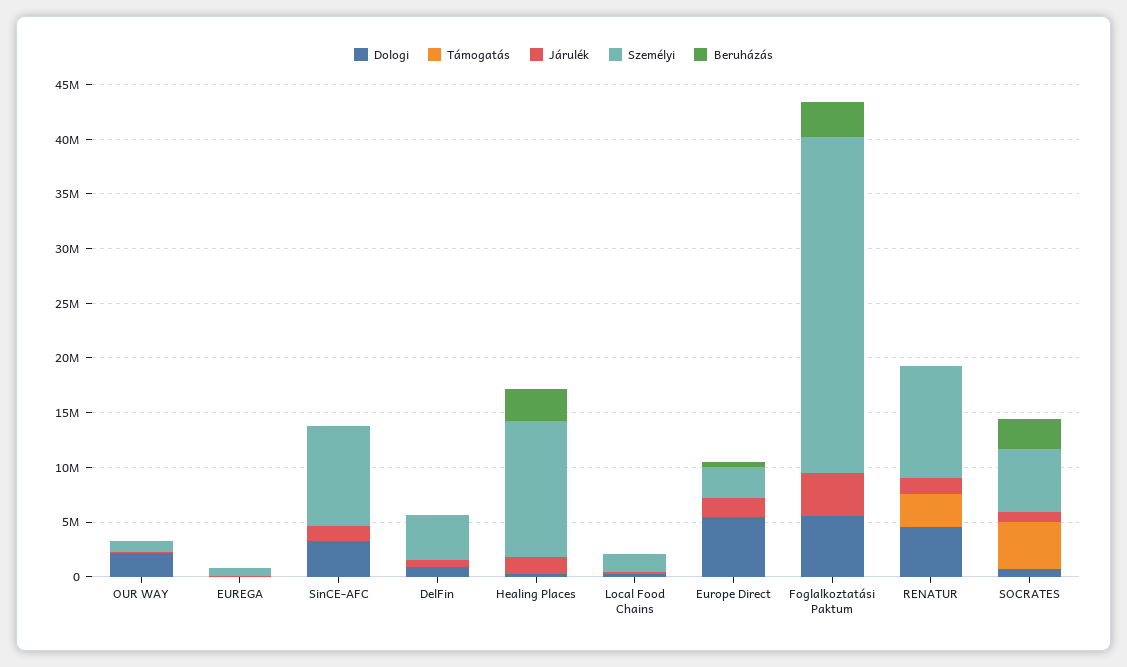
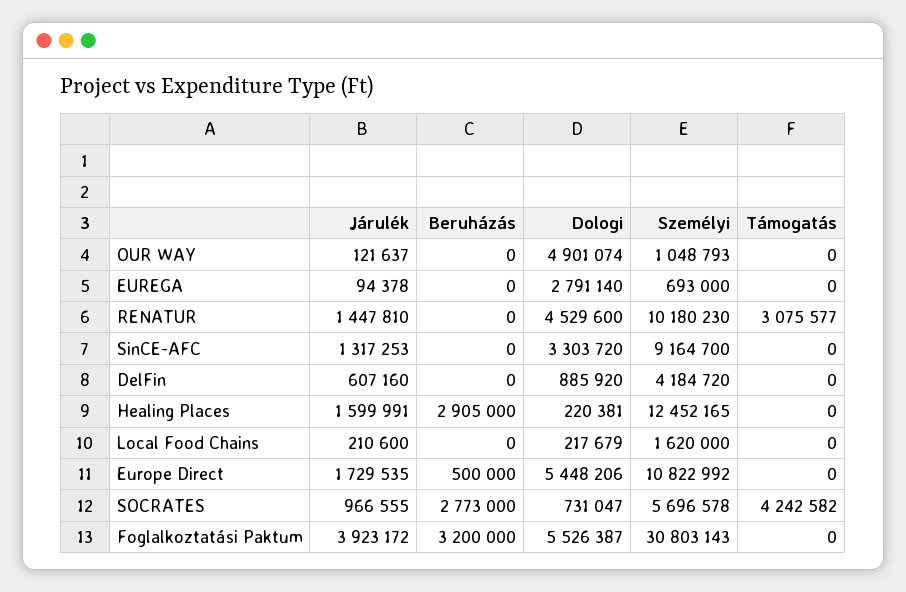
  {
    "Dologi": {
-     "OUR WAY": 2000000,
+     "OUR WAY": 4901074,
-     "EUREGA": 0,
+     "EUREGA": 2791140,
      "SinCE-AFC": 3303720,
      "DelFin": 885920,
      "Healing Places": 220381,
      "Local Food Chains": 217679,
      "Europe Direct": 5448206,
      "Foglalkoztatási Paktum": 5526387,
      "RENATUR": 4529600,
      "SOCRATES": 731047
    },
    "Támogatás": {
      "OUR WAY": 0,
      "EUREGA": 0,
      "SinCE-AFC": 0,
      "DelFin": 0,
      "Healing Places": 0,
      "Local Food Chains": 0,
      "Europe Direct": 0,
      "Foglalkoztatási Paktum": 0,
      "RENATUR": 3075577,
      "SOCRATES": 4242582
    },
    "Járulék": {
      "OUR WAY": 121637,
      "EUREGA": 94378,
      "SinCE-AFC": 1317253,
      "DelFin": 607160,
      "Healing Places": 1599991,
      "Local Food Chains": 210600,
      "Europe Direct": 1729535,
      "Foglalkoztatási Paktum": 3923172,
      "RENATUR": 1447810,
      "SOCRATES": 966555
    },
    "Személyi": {
      "OUR WAY": 1048793,
      "EUREGA": 693000,
      "SinCE-AFC": 9164700,
      "DelFin": 4184720,
      "Healing Places": 12452165,
      "Local Food Chains": 1620000,
-     "Europe Direct": 3000000,
+     "Europe Direct": 10822992,
      "Foglalkoztatási Paktum": 30803143,
      "RENATUR": 10180230,
      "SOCRATES": 5696578
    },
    "Beruházás": {
      "OUR WAY": 0,
      "EUREGA": 0,
      "SinCE-AFC": 0,
      "DelFin": 0,
      "Healing Places": 2905000,
      "Local Food Chains": 0,
      "Europe Direct": 500000,
      "Foglalkoztatási Paktum": 3200000,
      "RENATUR": 0,
      "SOCRATES": 2773000
    }
  }

